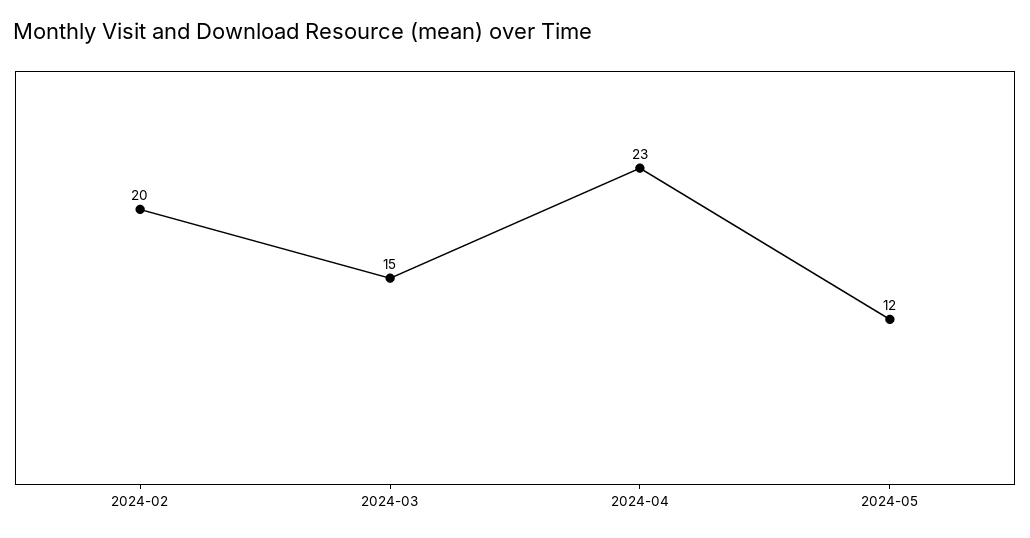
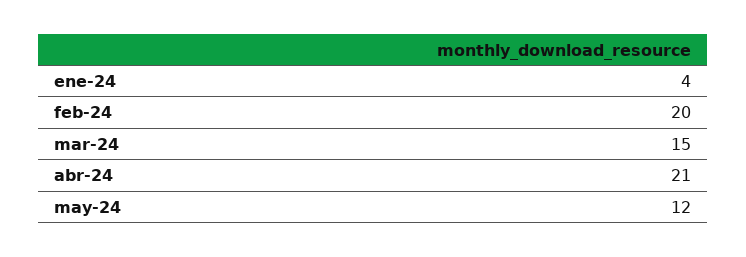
  {
    "2024-02": 20,
    "2024-03": 15,
-   "2024-04": 23,
+   "2024-04": 21,
-   "2024-05": 12
+   "2024-05": 12,
+   "ene-24": 4
  }

